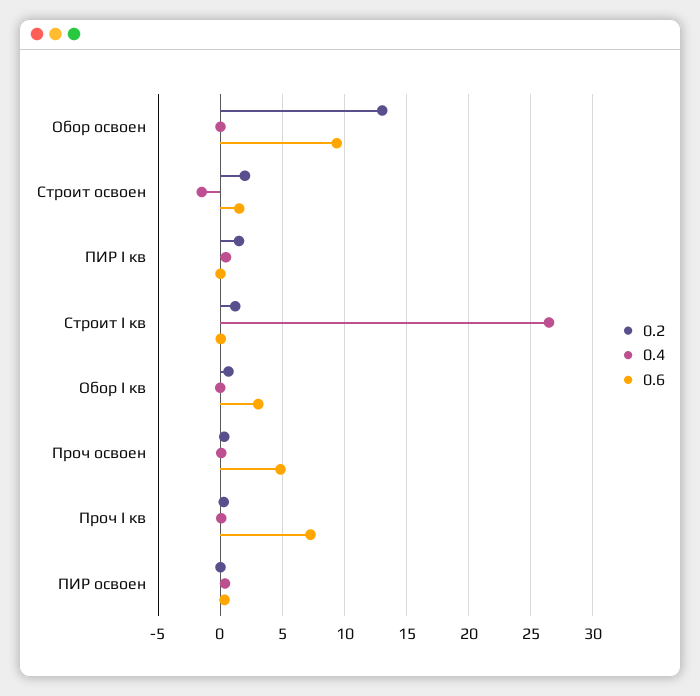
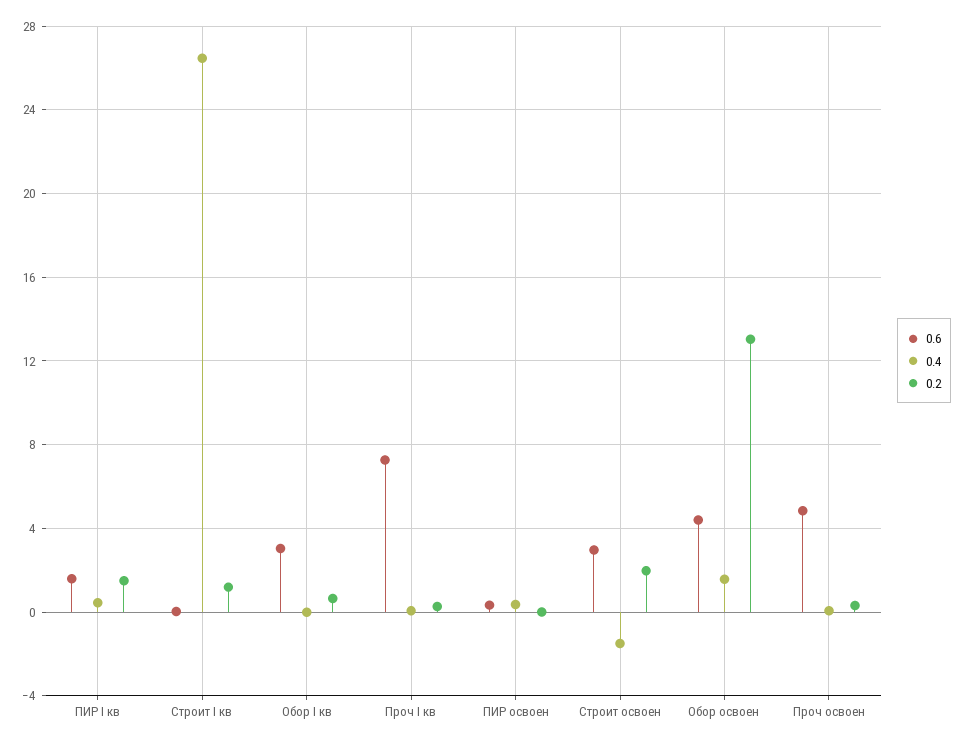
  {
    "0.2": {
      "Обор освоен": 13,
      "Строит освоен": 2,
      "ПИР I кв": 1.5,
      "Строит I кв": 1,
      "Обор I кв": 0.5,
      "Проч освоен": 0.5,
      "Проч I кв": 0.5,
      "ПИР освоен": 0
    },
    "0.4": {
-     "Обор освоен": 0,
+     "Обор освоен": 1.5,
      "Строит освоен": -1.5,
      "ПИР I кв": 0.5,
      "Строит I кв": 26.5,
      "Обор I кв": 0,
      "Проч освоен": 0,
      "Проч I кв": 0,
      "ПИР освоен": 0.5
    },
    "0.6": {
-     "Обор освоен": 9.5,
+     "Обор освоен": 4.5,
-     "Строит освоен": 1.5,
+     "Строит освоен": 3,
-     "ПИР I кв": 0,
+     "ПИР I кв": 1.5,
      "Строит I кв": 0,
      "Обор I кв": 3,
      "Проч освоен": 5,
      "Проч I кв": 7.5,
      "ПИР освоен": 0.5
    }
  }

